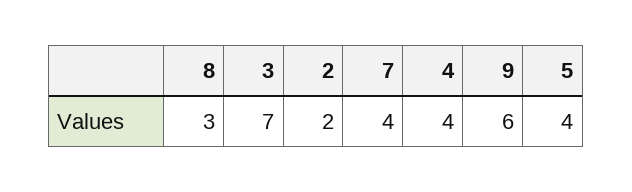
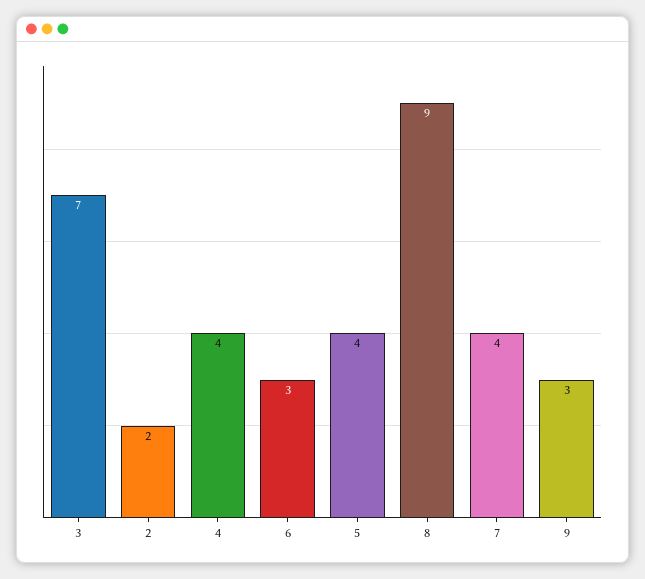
  {
-   "8": 3,
+   "8": 9,
    "3": 7,
    "2": 2,
    "7": 4,
    "4": 4,
-   "9": 6,
+   "9": 3,
-   "5": 4
+   "5": 4,
+   "6": 3
  }

